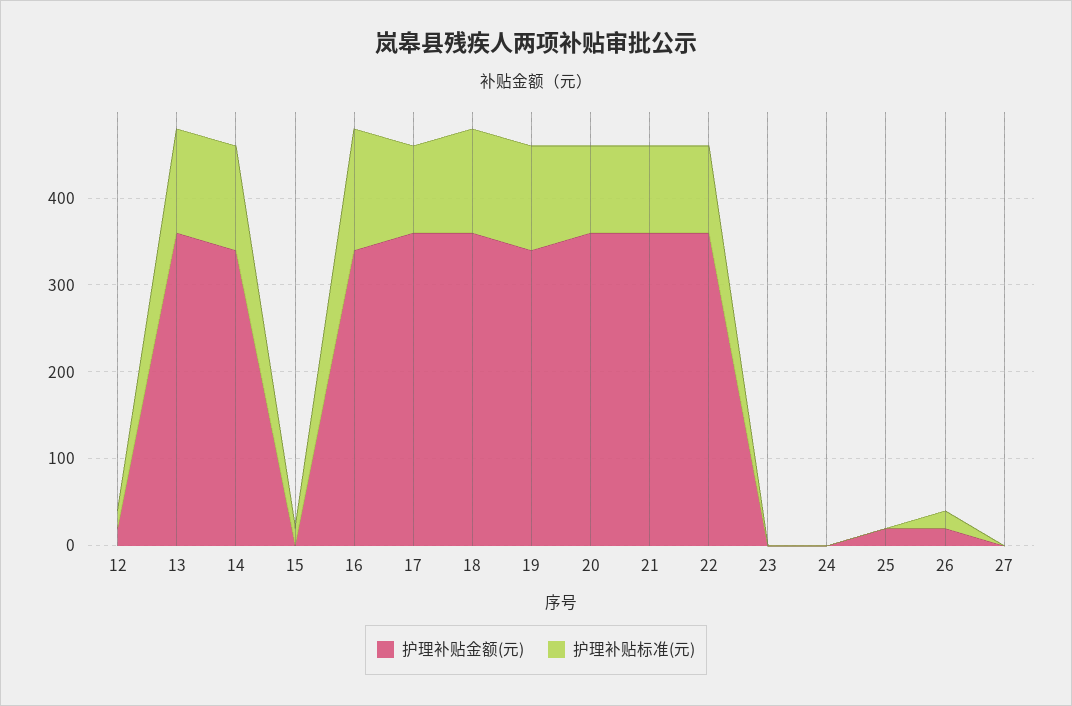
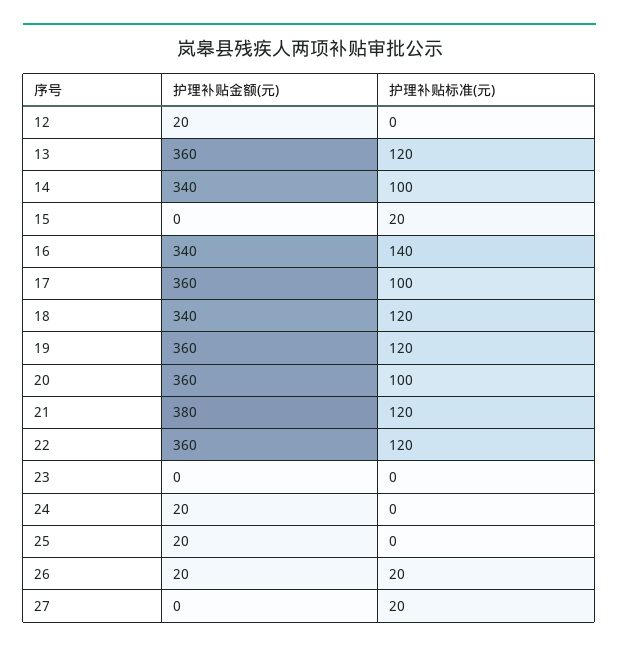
  {
    "护理补贴金额(元)": {
      "12": 20,
      "13": 360,
      "14": 340,
      "15": 0,
      "16": 340,
      "17": 360,
-     "18": 360,
+     "18": 340,
-     "19": 340,
+     "19": 360,
      "20": 360,
-     "21": 360,
+     "21": 380,
      "22": 360,
      "23": 0,
-     "24": 0,
+     "24": 20,
      "25": 20,
      "26": 20,
      "27": 0
    },
    "护理补贴标准(元)": {
-     "12": 20,
+     "12": 0,
      "13": 120,
-     "14": 120,
+     "14": 100,
      "15": 20,
      "16": 140,
      "17": 100,
      "18": 120,
      "19": 120,
      "20": 100,
-     "21": 100,
+     "21": 120,
-     "22": 100,
+     "22": 120,
      "23": 0,
      "24": 0,
      "25": 0,
      "26": 20,
-     "27": 0
+     "27": 20
    }
  }

